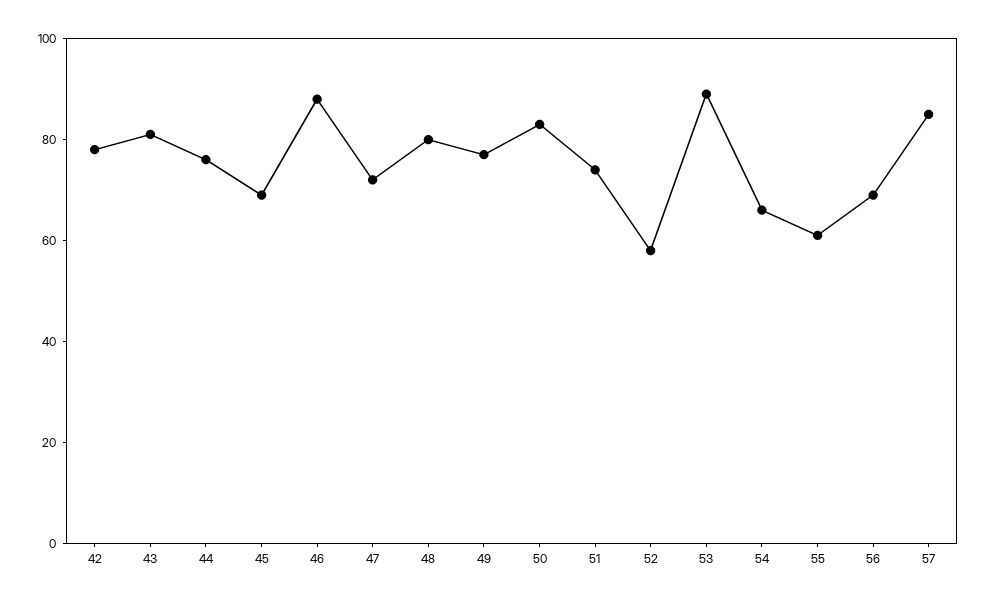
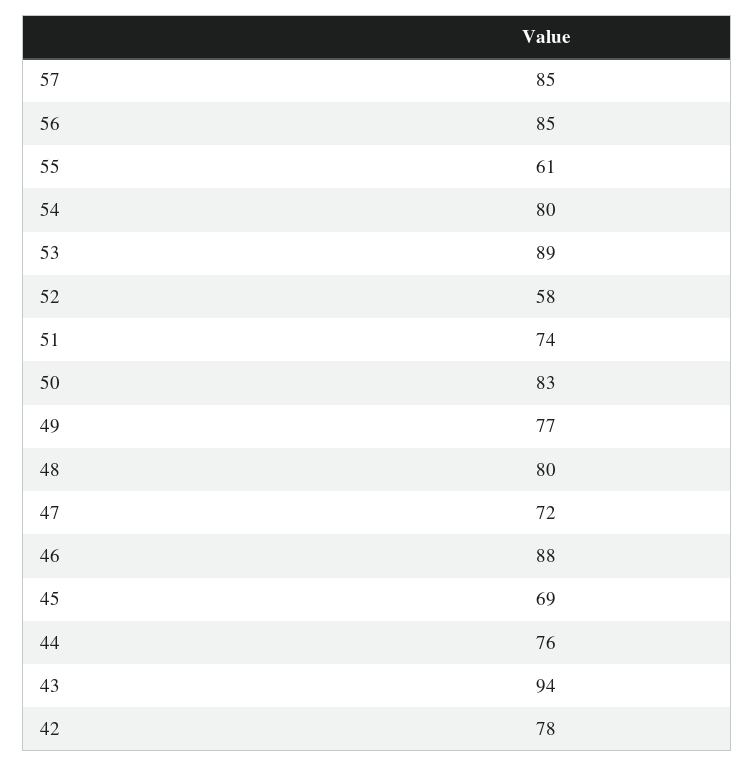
  {
    "42": 78,
-   "43": 80,
+   "43": 94,
    "44": 76,
    "45": 69,
    "46": 88,
    "47": 72,
    "48": 80,
    "49": 77,
    "50": 83,
    "51": 74,
    "52": 58,
    "53": 89,
-   "54": 65,
+   "54": 80,
    "55": 61,
-   "56": 70,
+   "56": 85,
    "57": 85
  }

